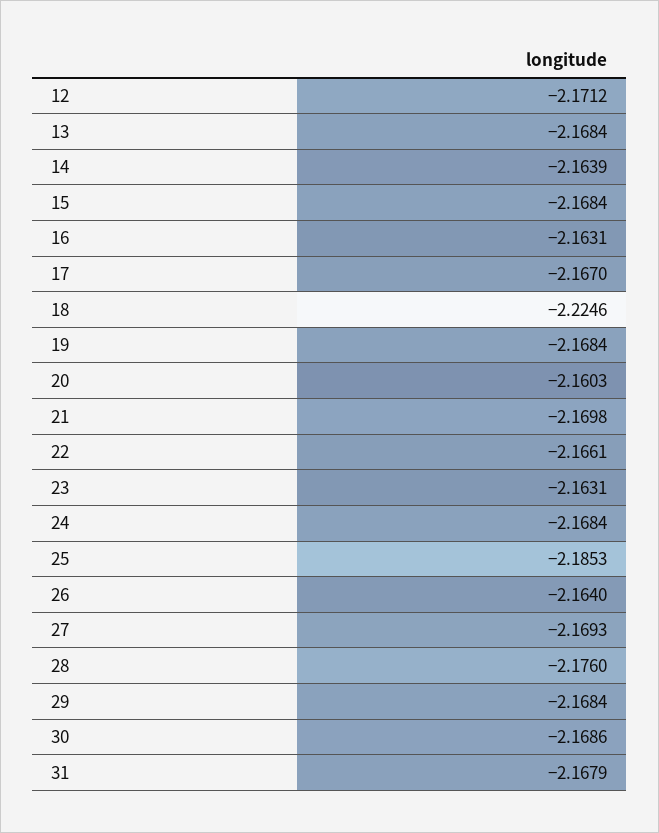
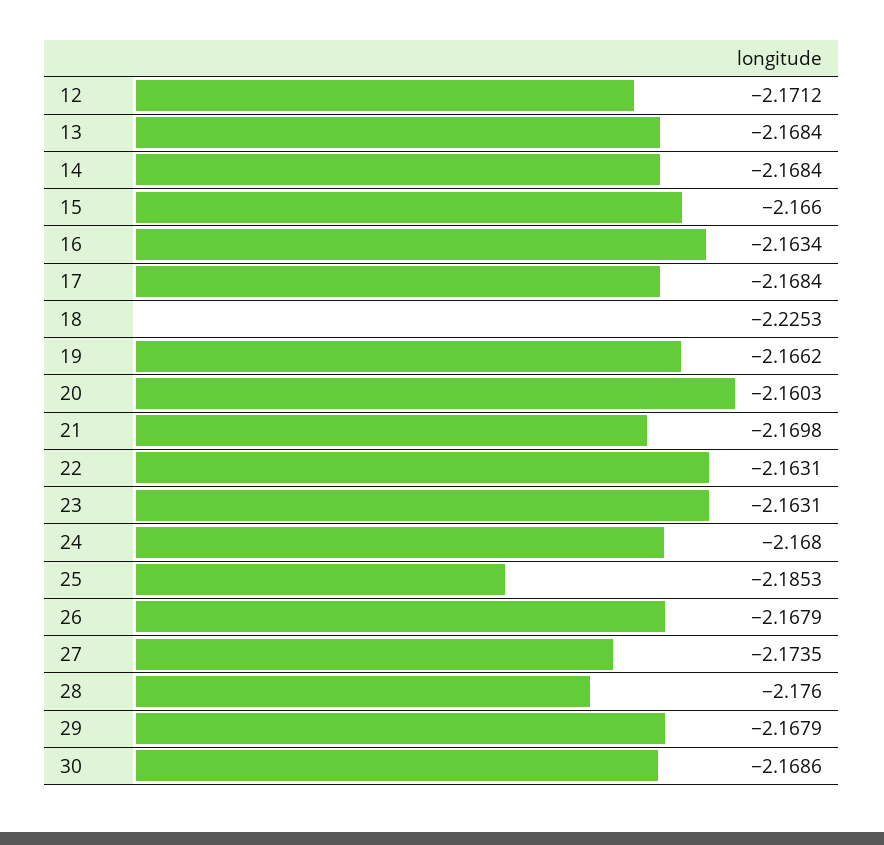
  {
    "12": -2.1712,
    "13": -2.1684,
-   "14": -2.1639,
+   "14": -2.1684,
-   "15": -2.1684,
+   "15": -2.166,
-   "16": -2.1631,
+   "16": -2.1634,
-   "17": -2.167,
+   "17": -2.1684,
-   "18": -2.2246,
+   "18": -2.2253,
-   "19": -2.1684,
+   "19": -2.1662,
    "20": -2.1603,
    "21": -2.1698,
-   "22": -2.1661,
+   "22": -2.1631,
    "23": -2.1631,
-   "24": -2.1684,
+   "24": -2.168,
    "25": -2.1853,
-   "26": -2.164,
+   "26": -2.1679,
-   "27": -2.1693,
+   "27": -2.1735,
    "28": -2.176,
-   "29": -2.1684,
+   "29": -2.1679,
-   "30": -2.1686,
+   "30": -2.1686
-   "31": -2.1679
  }

